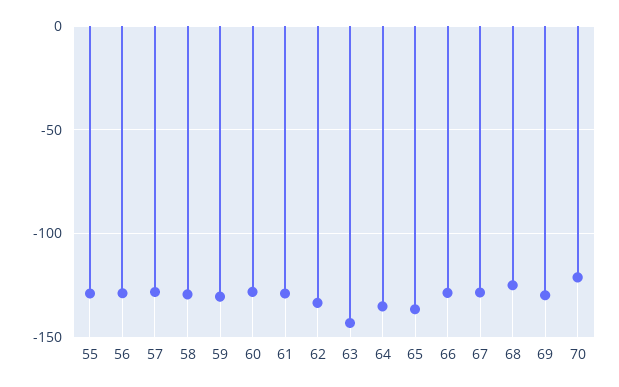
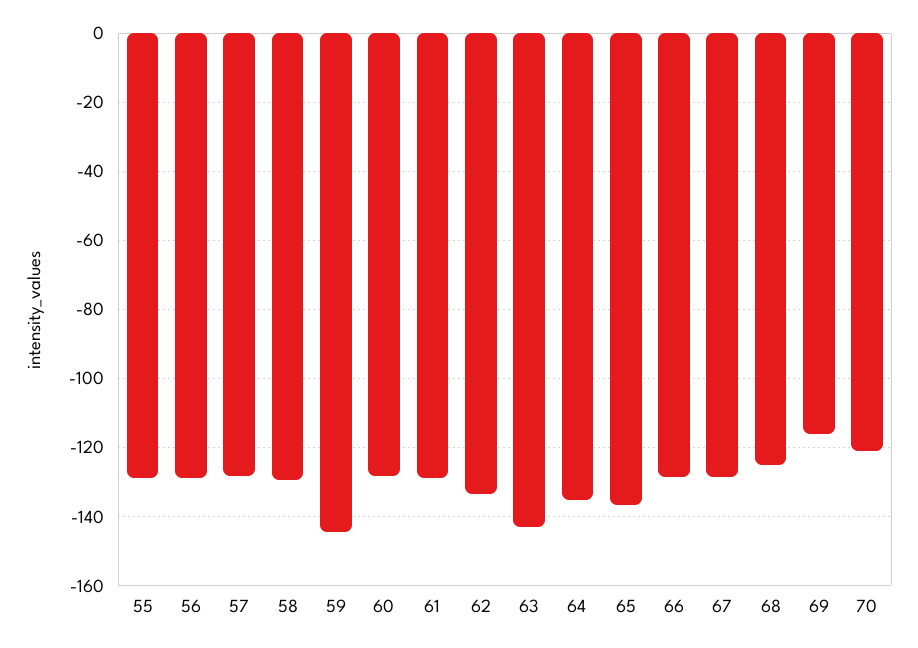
  {
    "55": -130,
    "56": -128,
    "57": -128,
    "58": -130,
-   "59": -130,
+   "59": -144,
    "60": -128,
    "61": -130,
    "62": -134,
    "63": -144,
    "64": -136,
    "65": -136,
    "66": -128,
    "67": -128,
    "68": -126,
-   "69": -130,
+   "69": -116,
    "70": -122
  }

